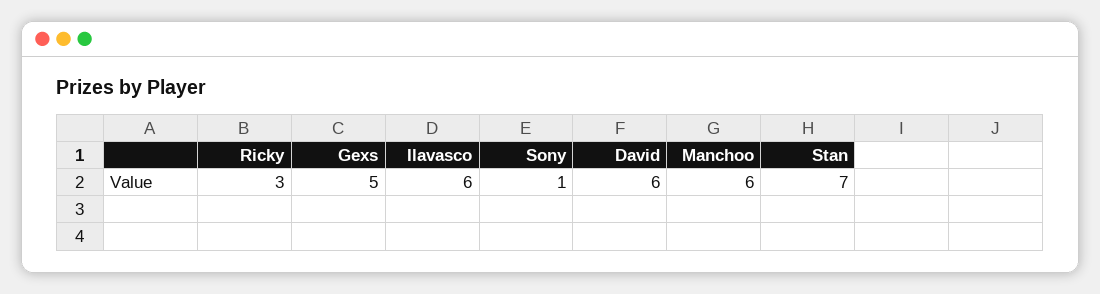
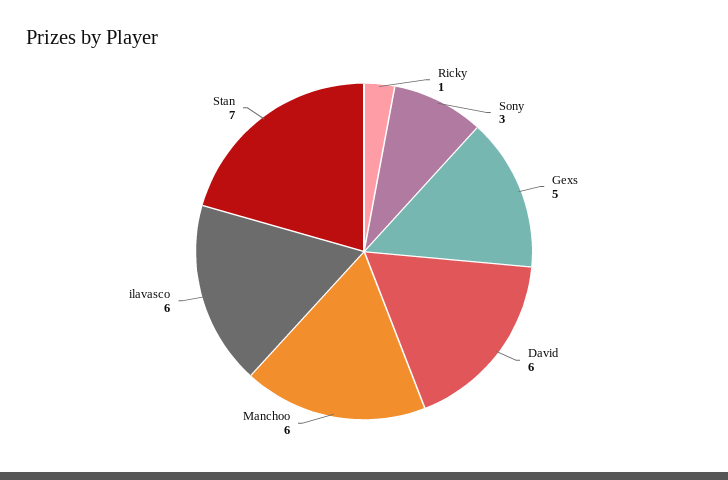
  {
-   "Ricky": 3,
+   "Ricky": 1,
    "Gexs": 5,
    "Ilavasco": 6,
-   "Sony": 1,
+   "Sony": 3,
    "David": 6,
    "Manchoo": 6,
    "Stan": 7
  }

